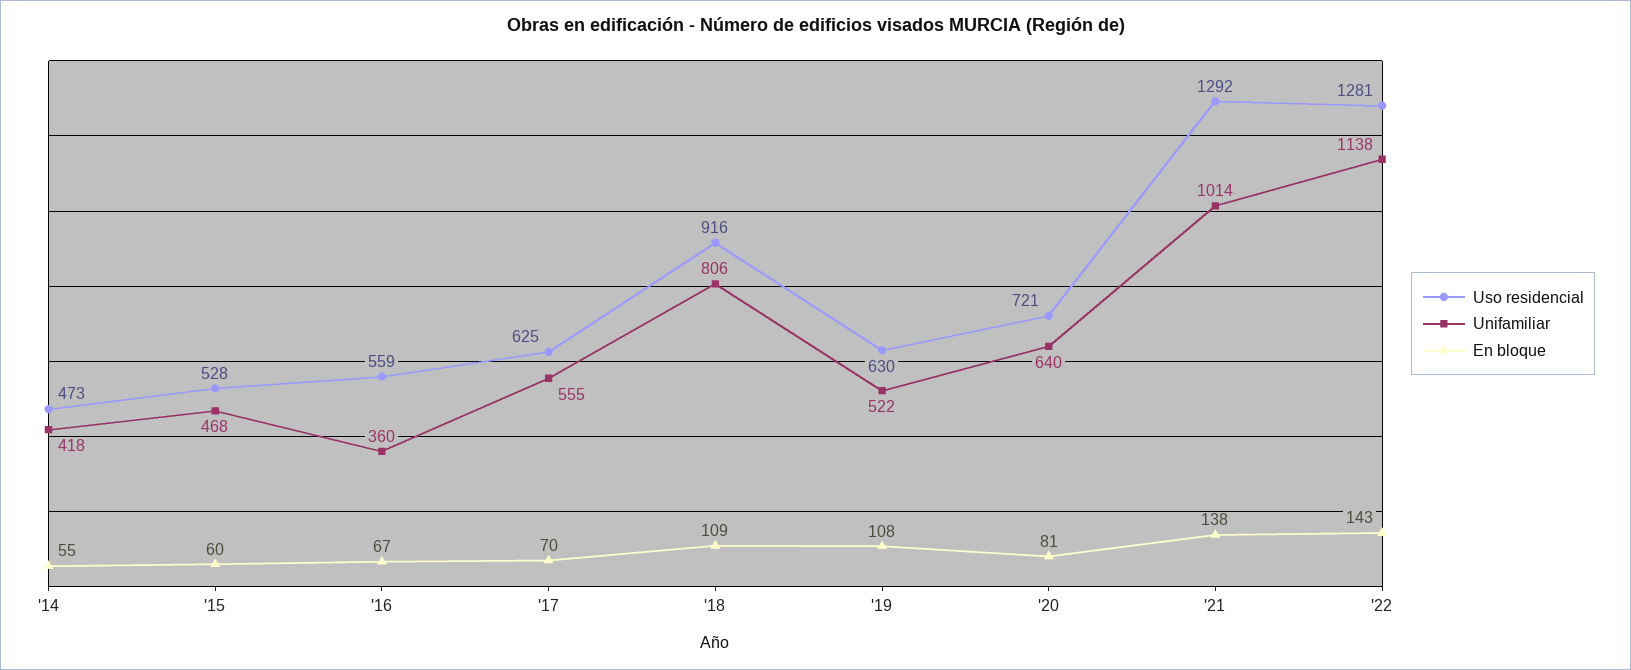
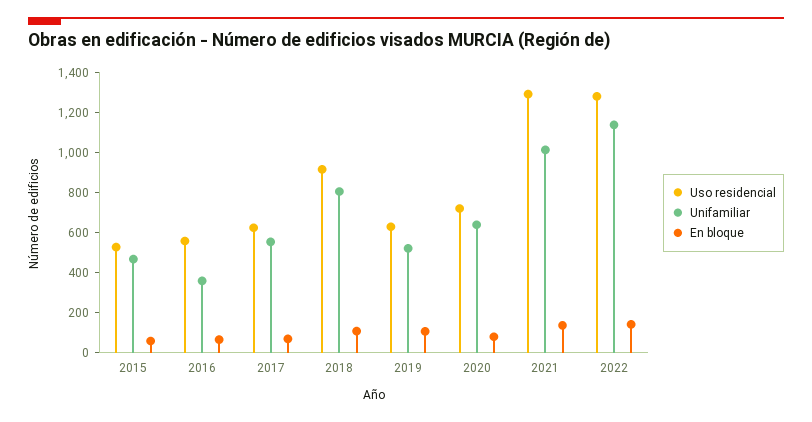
  {
    "Uso residencial": {
-     "'14": 473,
      "'15": 528,
      "'16": 559,
      "'17": 625,
      "'18": 916,
      "'19": 630,
      "'20": 721,
      "'21": 1292,
      "'22": 1281
    },
    "Unifamiliar": {
-     "'14": 418,
      "'15": 468,
      "'16": 360,
      "'17": 555,
      "'18": 806,
      "'19": 522,
      "'20": 640,
      "'21": 1014,
      "'22": 1138
    },
    "En bloque": {
-     "'14": 55,
      "'15": 60,
      "'16": 67,
      "'17": 70,
      "'18": 109,
      "'19": 108,
      "'20": 81,
      "'21": 138,
      "'22": 143
    }
  }

